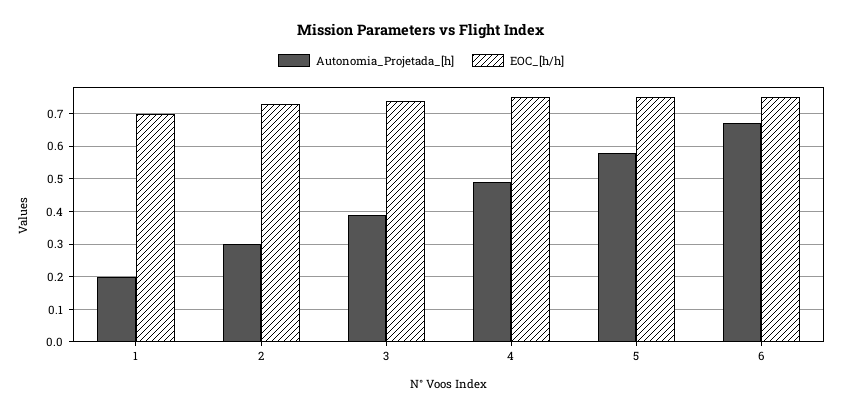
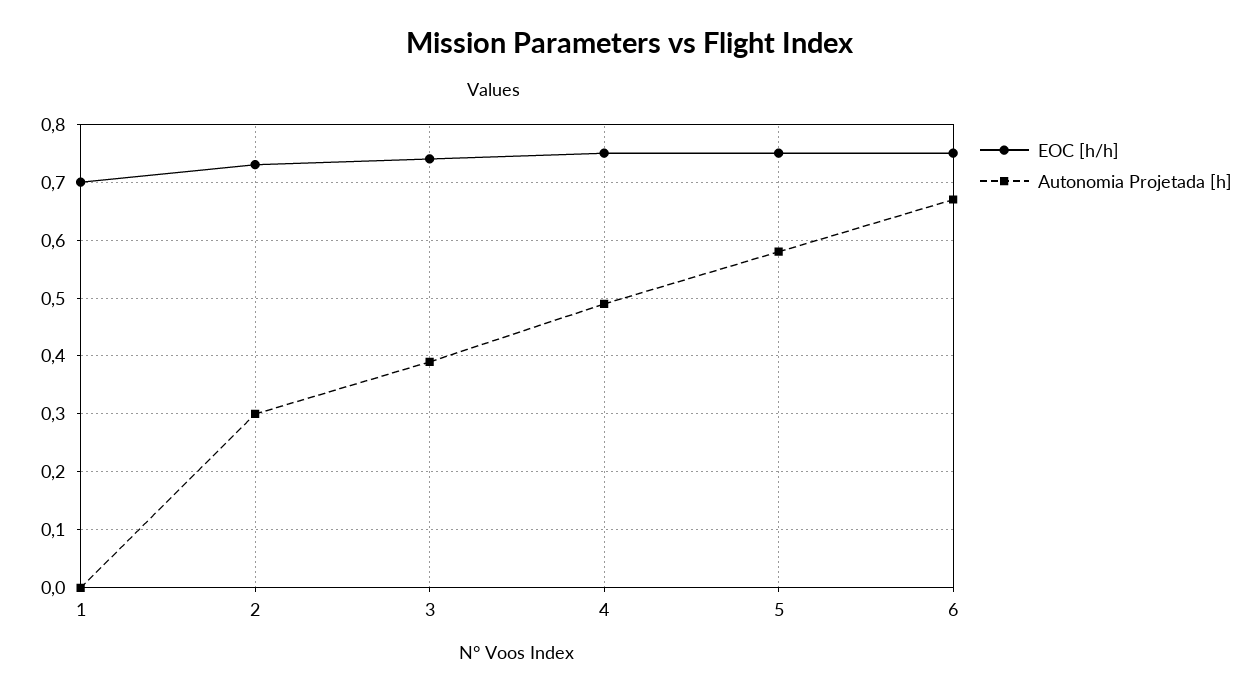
  {
    "Autonomia_Projetada_[h]": {
-     "1": 0.2,
+     "1": 0,
      "2": 0.3,
      "3": 0.4,
      "4": 0.5,
      "5": 0.6,
      "6": 0.65
    },
    "EOC_[h/h]": {
      "1": 0.7,
      "2": 0.75,
      "3": 0.75,
      "4": 0.75,
      "5": 0.75,
      "6": 0.75
    }
  }

